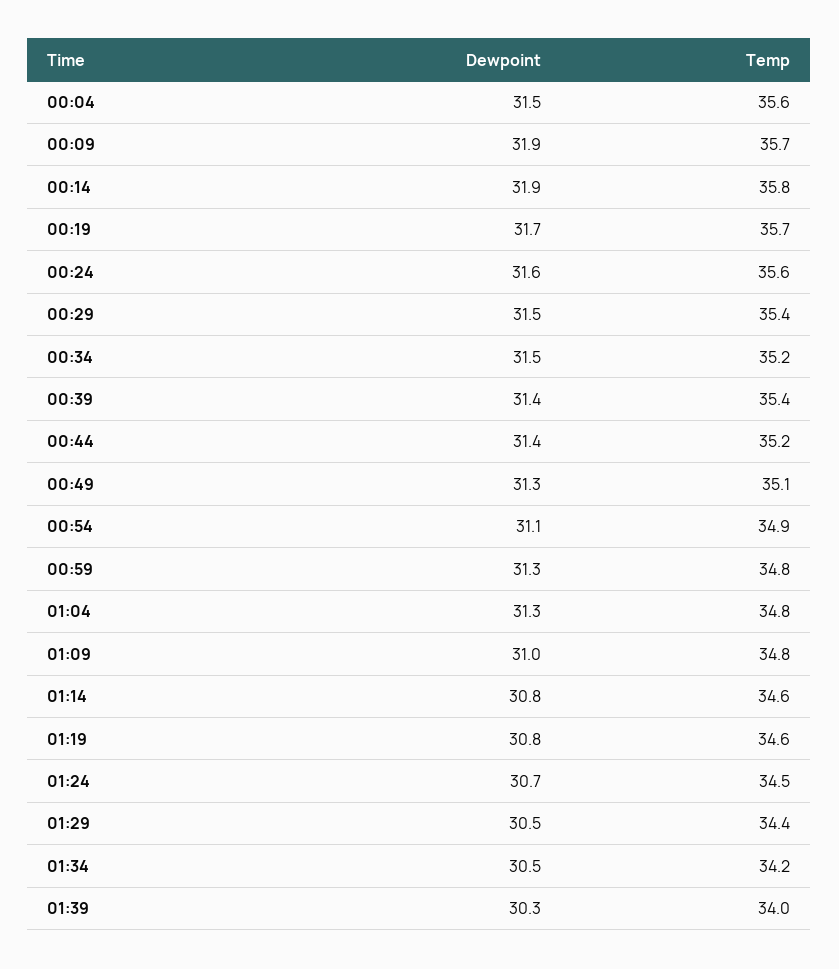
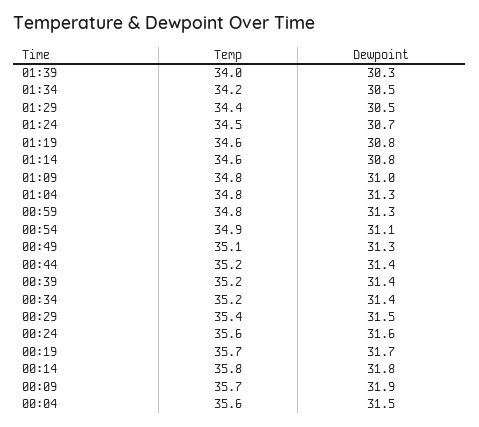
  {
    "Dewpoint": {
      "00:04": 31.5,
      "00:09": 31.9,
-     "00:14": 31.9,
+     "00:14": 31.8,
      "00:19": 31.7,
      "00:24": 31.6,
      "00:29": 31.5,
-     "00:34": 31.5,
+     "00:34": 31.4,
      "00:39": 31.4,
      "00:44": 31.4,
      "00:49": 31.3,
      "00:54": 31.1,
      "00:59": 31.3,
      "01:04": 31.3,
      "01:09": 31,
      "01:14": 30.8,
      "01:19": 30.8,
      "01:24": 30.7,
      "01:29": 30.5,
      "01:34": 30.5,
      "01:39": 30.3
    },
    "Temp": {
      "00:04": 35.6,
      "00:09": 35.7,
      "00:14": 35.8,
      "00:19": 35.7,
      "00:24": 35.6,
      "00:29": 35.4,
      "00:34": 35.2,
-     "00:39": 35.4,
+     "00:39": 35.2,
      "00:44": 35.2,
      "00:49": 35.1,
      "00:54": 34.9,
      "00:59": 34.8,
      "01:04": 34.8,
      "01:09": 34.8,
      "01:14": 34.6,
      "01:19": 34.6,
      "01:24": 34.5,
      "01:29": 34.4,
      "01:34": 34.2,
      "01:39": 34
    }
  }

